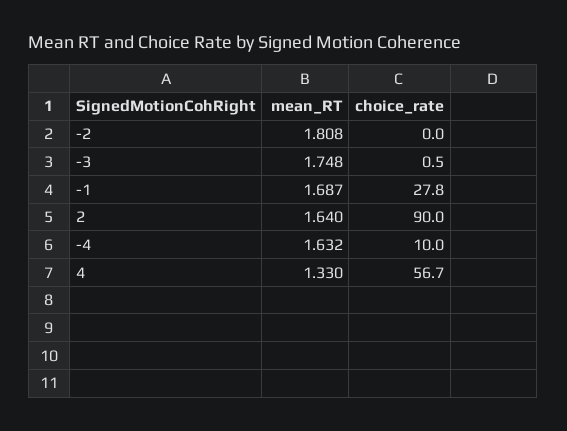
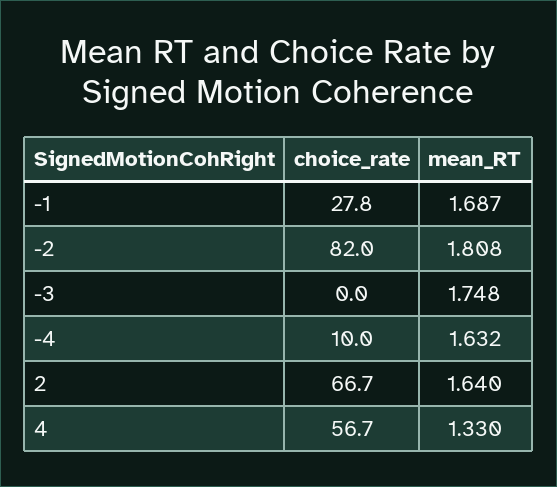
  {
    "mean_RT": {
      "-2": 1.808,
      "-3": 1.748,
      "-1": 1.687,
      "2": 1.64,
      "-4": 1.632,
      "4": 1.33
    },
    "choice_rate": {
-     "-2": 0,
+     "-2": 82,
-     "-3": 0.5,
+     "-3": 0,
      "-1": 27.8,
-     "2": 90,
+     "2": 66.7,
      "-4": 10,
      "4": 56.7
    }
  }

